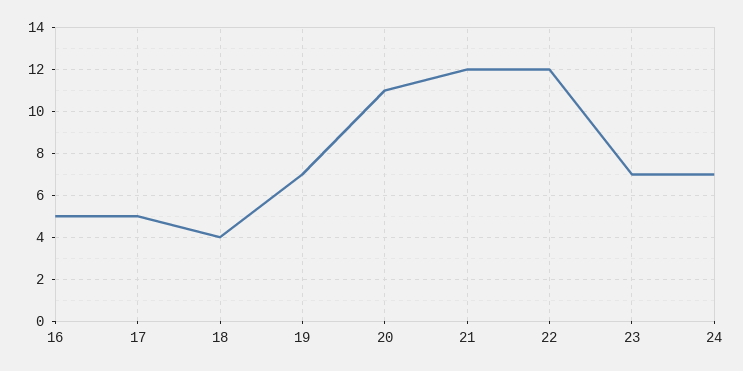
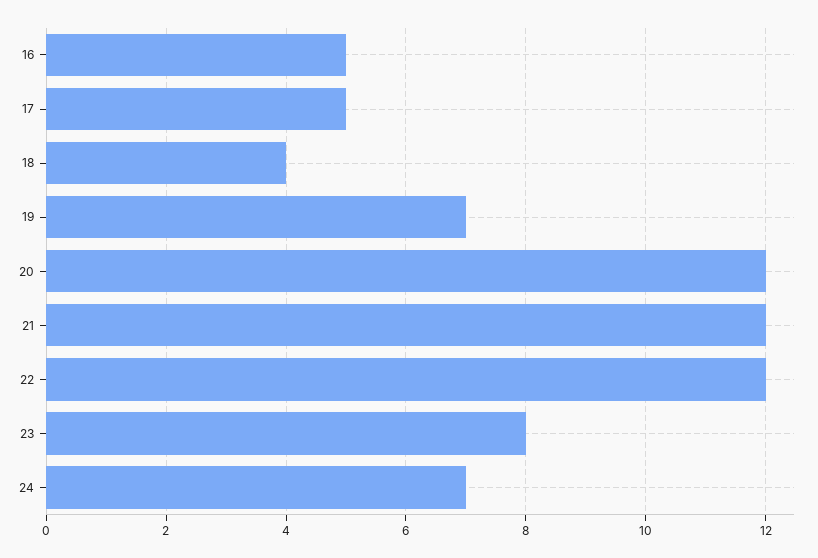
  {
    "16": 5,
    "17": 5,
    "18": 4,
    "19": 7,
-   "20": 11,
+   "20": 12,
    "21": 12,
    "22": 12,
-   "23": 7,
+   "23": 8,
    "24": 7
  }

